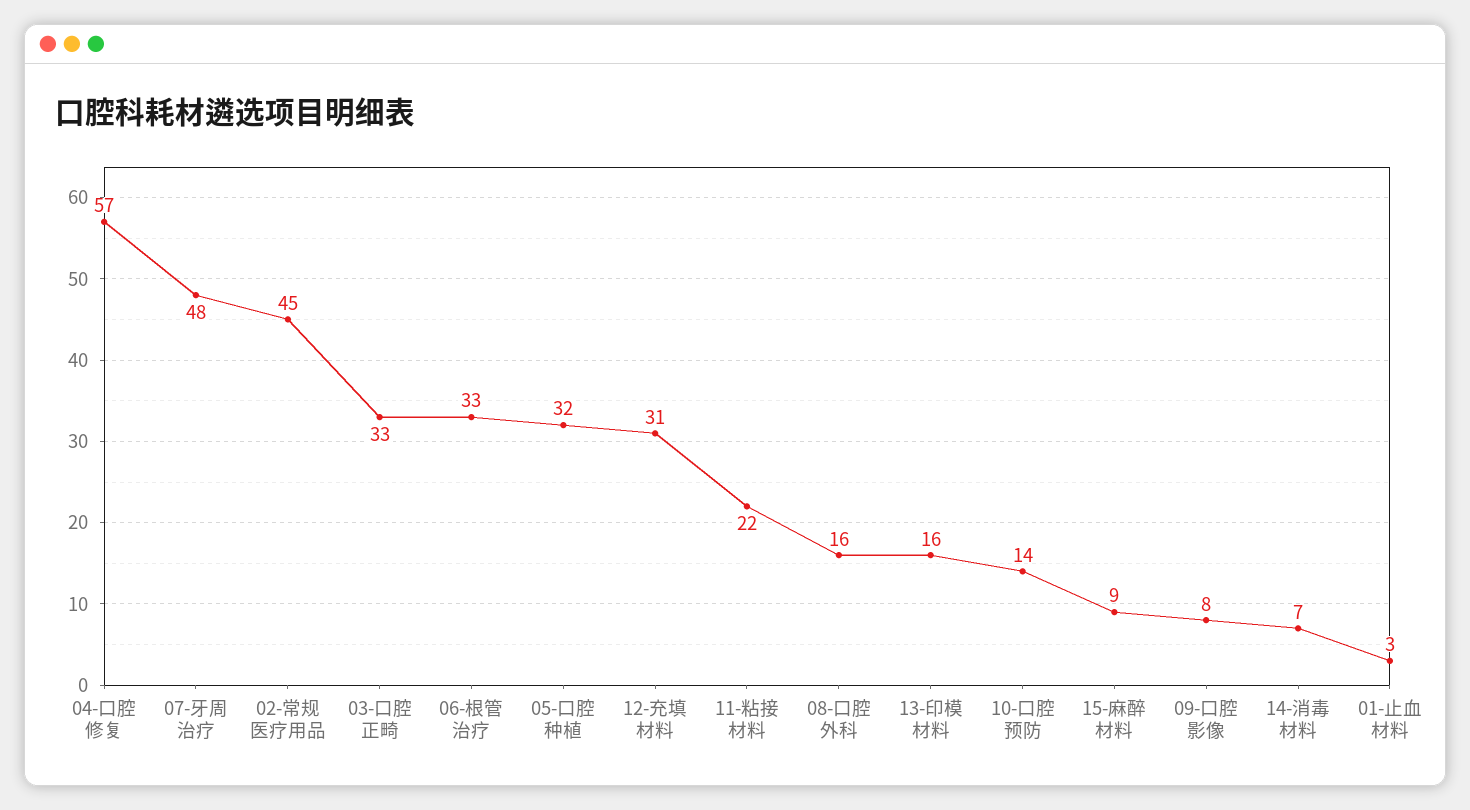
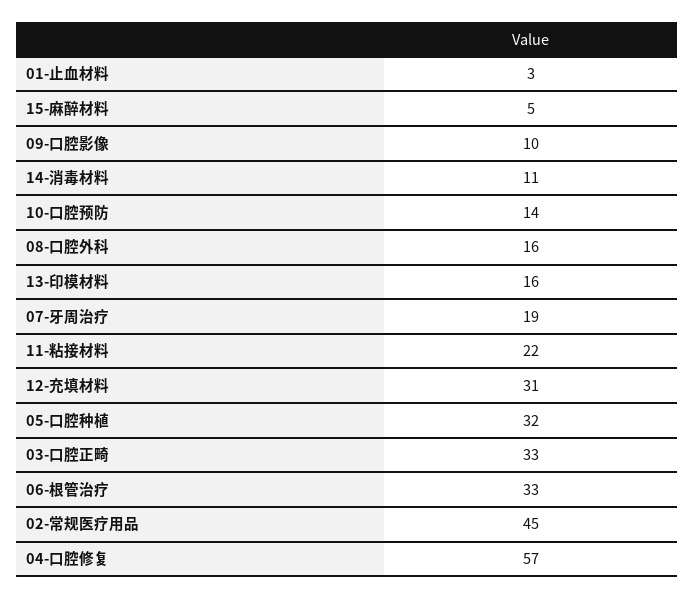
  {
    "04-口腔修复": 57,
-   "07-牙周治疗": 48,
+   "07-牙周治疗": 19,
    "02-常规医疗用品": 45,
    "03-口腔正畸": 33,
    "06-根管治疗": 33,
    "05-口腔种植": 32,
    "12-充填材料": 31,
    "11-粘接材料": 22,
    "08-口腔外科": 16,
    "13-印模材料": 16,
    "10-口腔预防": 14,
-   "15-麻醉材料": 9,
+   "15-麻醉材料": 5,
-   "09-口腔影像": 8,
+   "09-口腔影像": 10,
-   "14-消毒材料": 7,
+   "14-消毒材料": 11,
    "01-止血材料": 3
  }

